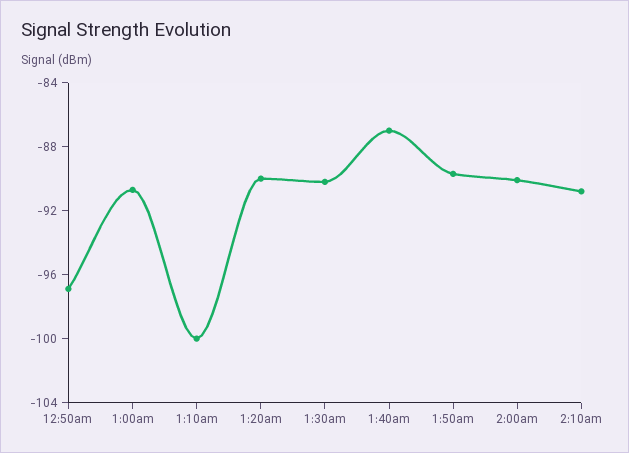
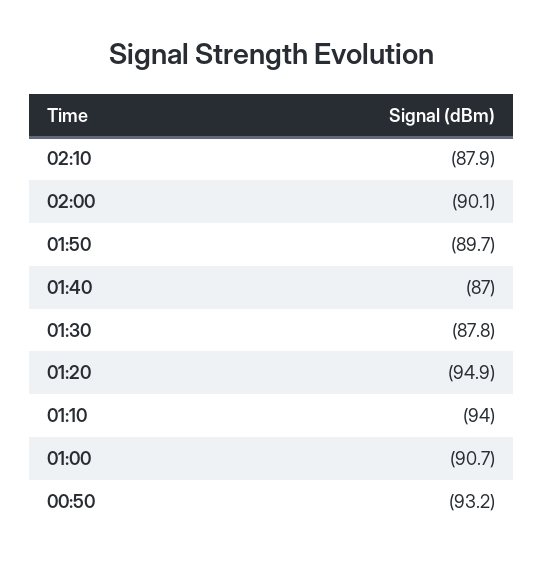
  {
-   "12:50am": -97,
+   "12:50am": -93.2,
    "1:00am": -90.7,
-   "1:10am": -100,
+   "1:10am": -94,
-   "1:20am": -90,
+   "1:20am": -94.9,
-   "1:30am": -90,
+   "1:30am": -87.8,
    "1:40am": -87,
    "1:50am": -89.7,
    "2:00am": -90.1,
-   "2:10am": -91
+   "2:10am": -87.9
  }

